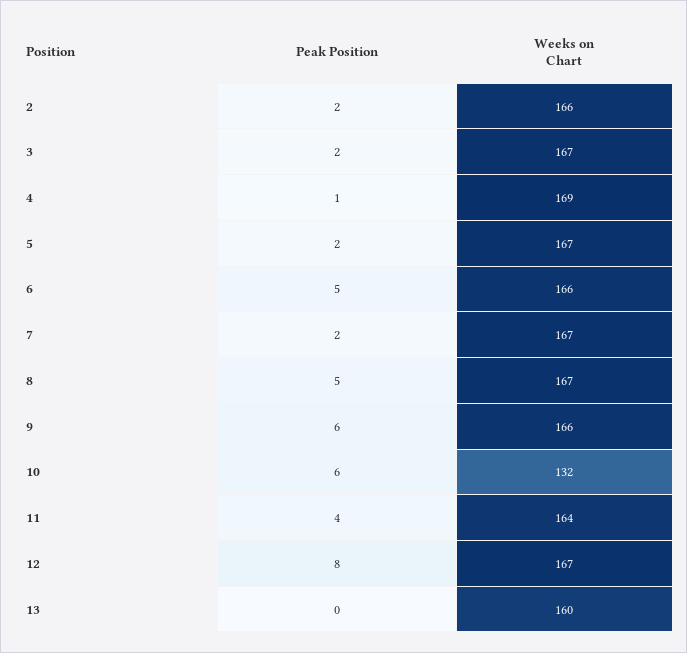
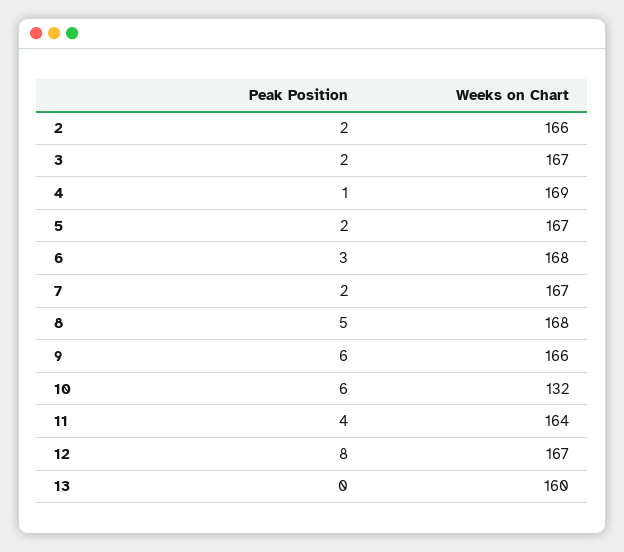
  {
    "Peak Position": {
      "2": 2,
      "3": 2,
      "4": 1,
      "5": 2,
-     "6": 5,
+     "6": 3,
      "7": 2,
      "8": 5,
      "9": 6,
      "10": 6,
      "11": 4,
      "12": 8,
      "13": 0
    },
    "Weeks on Chart": {
      "2": 166,
      "3": 167,
      "4": 169,
      "5": 167,
-     "6": 166,
+     "6": 168,
      "7": 167,
-     "8": 167,
+     "8": 168,
      "9": 166,
      "10": 132,
      "11": 164,
      "12": 167,
      "13": 160
    }
  }

